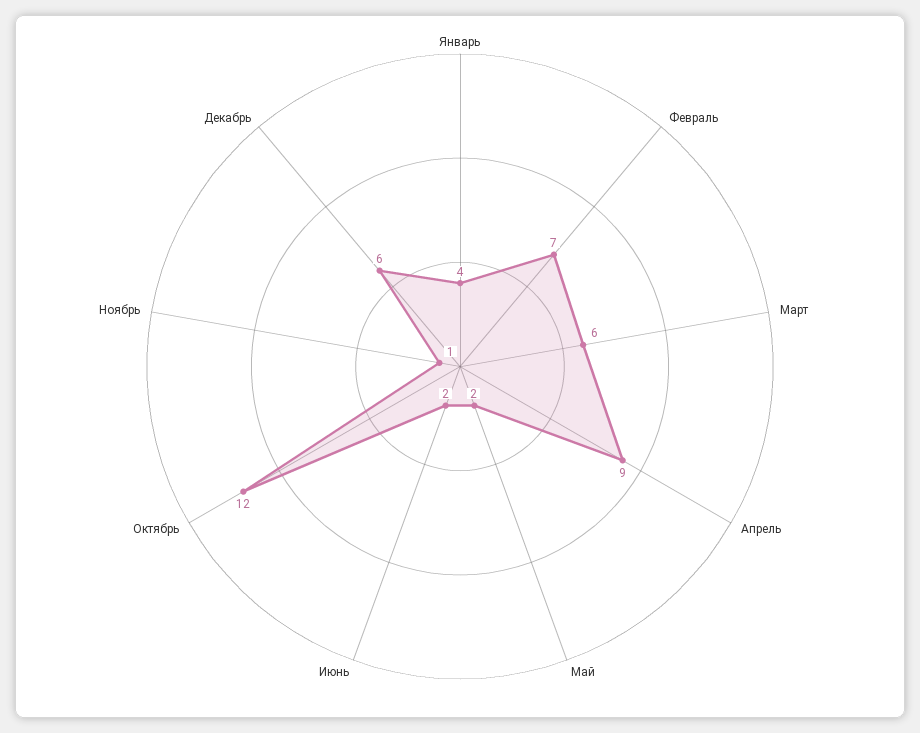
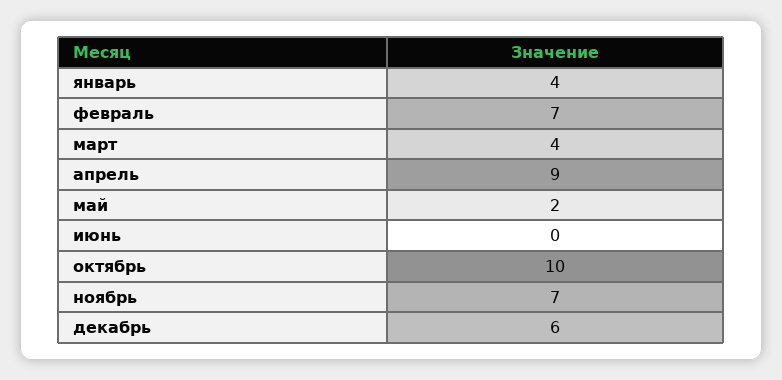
  {
    "Январь": 4,
    "Февраль": 7,
-   "Март": 6,
+   "Март": 4,
    "Апрель": 9,
    "Май": 2,
-   "Июнь": 2,
+   "Июнь": 0,
-   "Октябрь": 12,
+   "Октябрь": 10,
-   "Ноябрь": 1,
+   "Ноябрь": 7,
    "Декабрь": 6
  }

